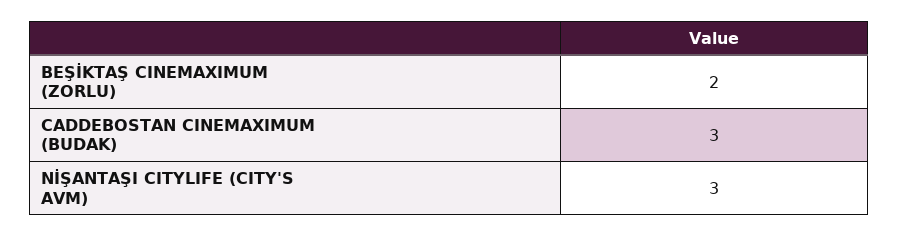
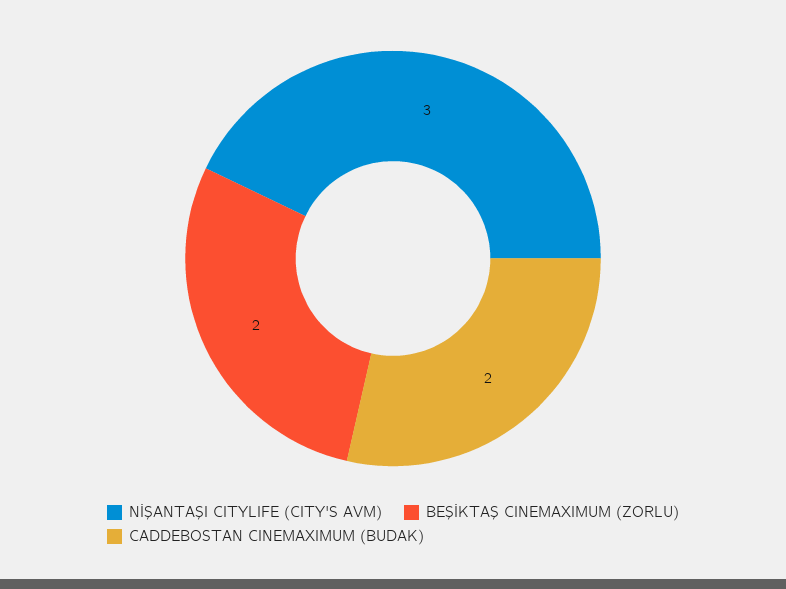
  {
    "BEŞİKTAŞ CINEMAXIMUM (ZORLU)": 2,
-   "CADDEBOSTAN CINEMAXIMUM (BUDAK)": 3,
+   "CADDEBOSTAN CINEMAXIMUM (BUDAK)": 2,
    "NİŞANTAŞI CITYLIFE (CITY'S AVM)": 3
  }

